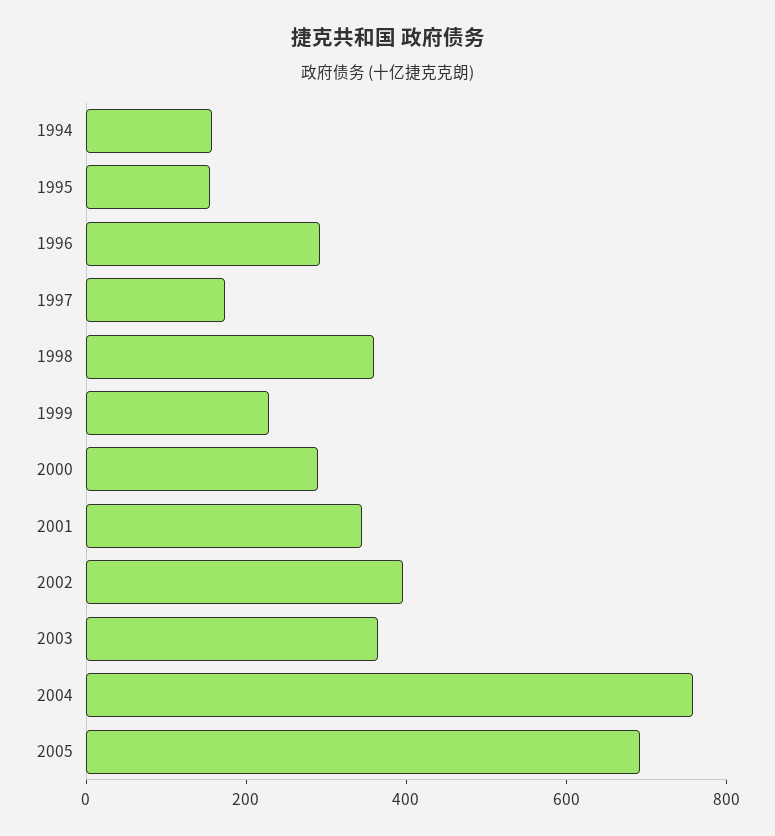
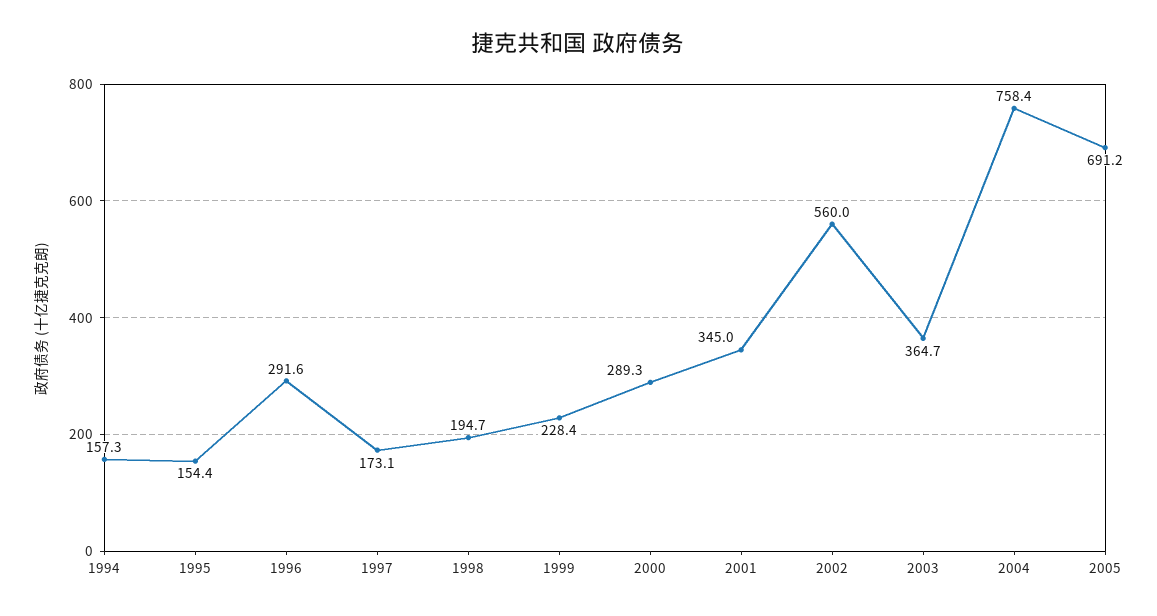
  {
    "1994": 157.3,
    "1995": 154.4,
    "1996": 291.6,
    "1997": 173.1,
-   "1998": 350,
+   "1998": 194.7,
    "1999": 228.4,
    "2000": 289.3,
    "2001": 345,
-   "2002": 400,
+   "2002": 560,
    "2003": 364.7,
    "2004": 758.4,
    "2005": 691.2
  }

